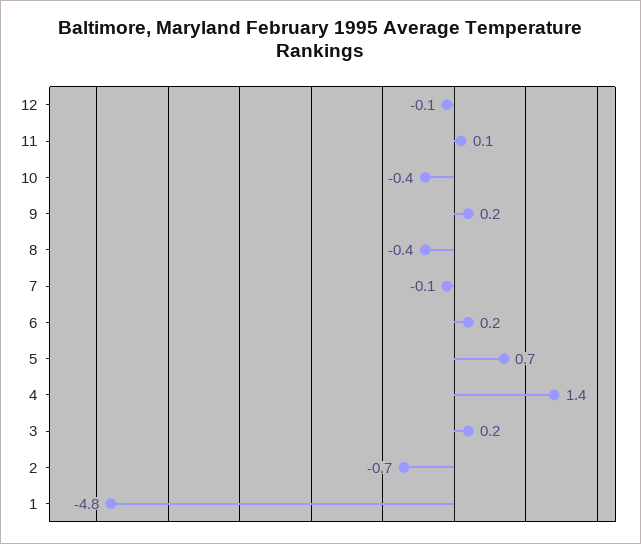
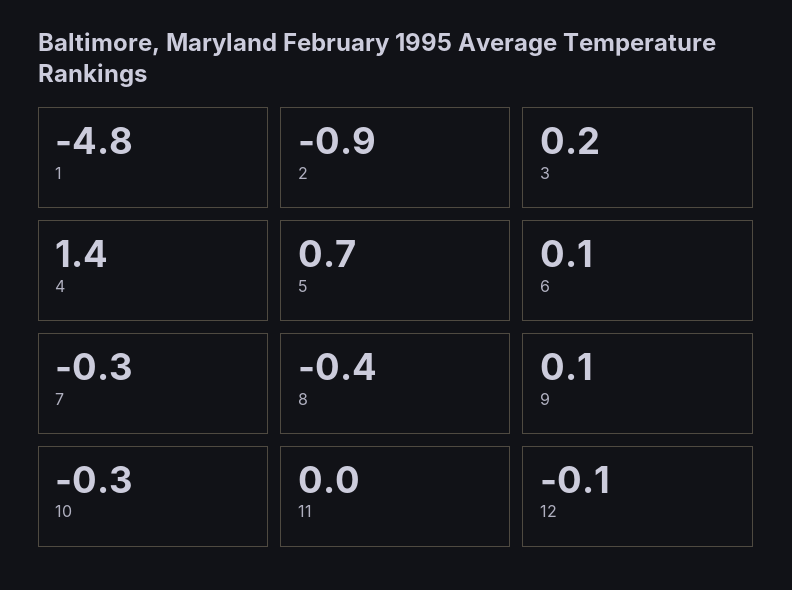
  {
    "12": -0.1,
-   "11": 0.1,
+   "11": 0,
-   "10": -0.4,
+   "10": -0.3,
-   "9": 0.2,
+   "9": 0.1,
    "8": -0.4,
-   "7": -0.1,
+   "7": -0.3,
-   "6": 0.2,
+   "6": 0.1,
    "5": 0.7,
    "4": 1.4,
    "3": 0.2,
-   "2": -0.7,
+   "2": -0.9,
    "1": -4.8
  }

